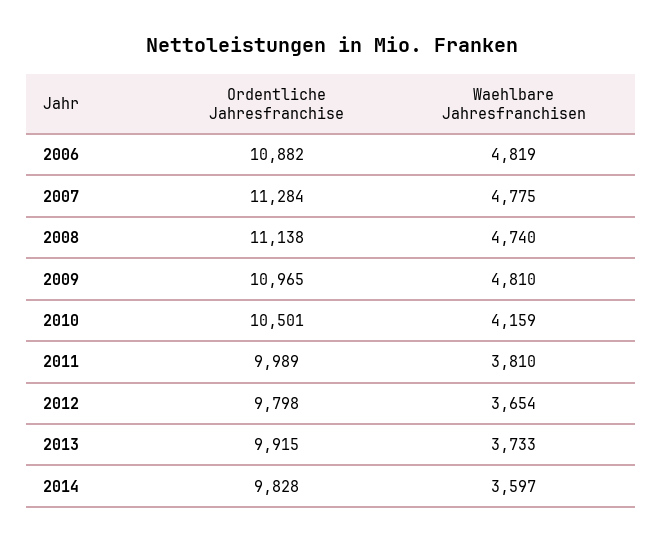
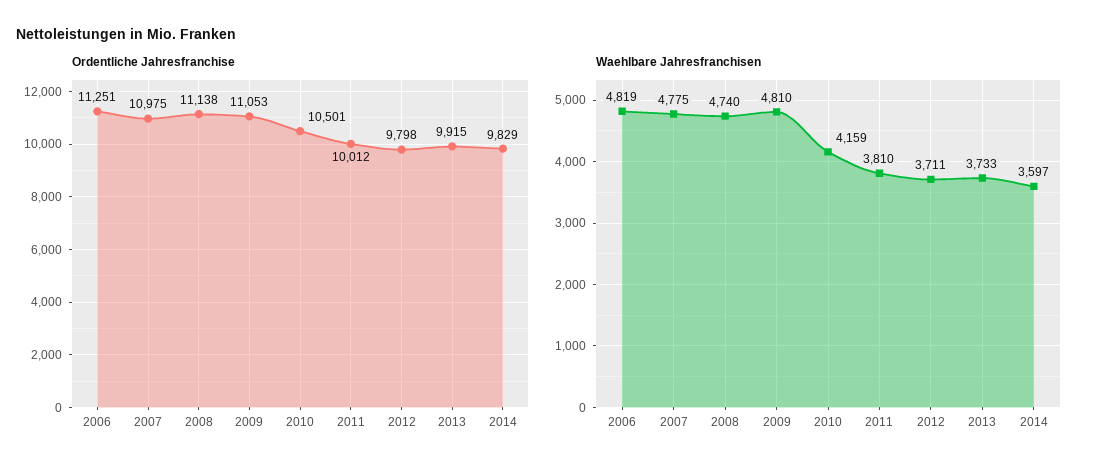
  {
    "Ordentliche Jahresfranchise": {
-     "2006": 10882,
+     "2006": 11251,
-     "2007": 11284,
+     "2007": 10975,
      "2008": 11138,
-     "2009": 10965,
+     "2009": 11053,
      "2010": 10501,
-     "2011": 9989,
+     "2011": 10012,
      "2012": 9798,
      "2013": 9915,
-     "2014": 9828
+     "2014": 9829
    },
    "Waehlbare Jahresfranchisen": {
      "2006": 4819,
      "2007": 4775,
      "2008": 4740,
      "2009": 4810,
      "2010": 4159,
      "2011": 3810,
-     "2012": 3654,
+     "2012": 3711,
      "2013": 3733,
      "2014": 3597
    }
  }

